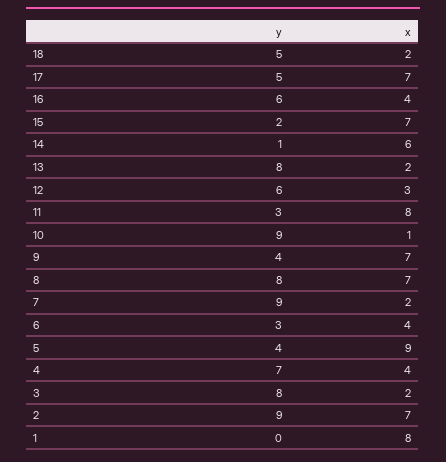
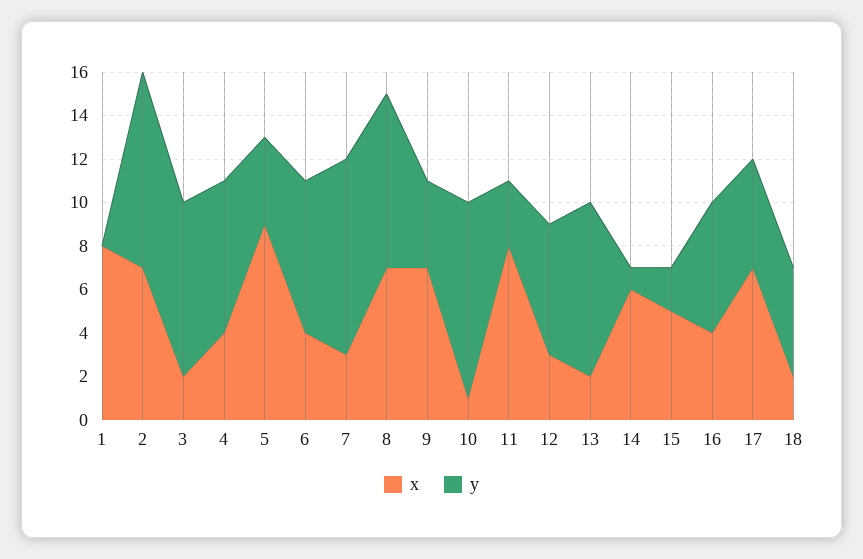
  {
    "y": {
      "18": 5,
      "17": 5,
      "16": 6,
      "15": 2,
      "14": 1,
      "13": 8,
      "12": 6,
      "11": 3,
      "10": 9,
      "9": 4,
      "8": 8,
      "7": 9,
-     "6": 3,
+     "6": 7,
      "5": 4,
      "4": 7,
      "3": 8,
      "2": 9,
      "1": 0
    },
    "x": {
      "18": 2,
      "17": 7,
      "16": 4,
-     "15": 7,
+     "15": 5,
      "14": 6,
      "13": 2,
      "12": 3,
      "11": 8,
      "10": 1,
      "9": 7,
      "8": 7,
-     "7": 2,
+     "7": 3,
      "6": 4,
      "5": 9,
      "4": 4,
      "3": 2,
      "2": 7,
      "1": 8
    }
  }

